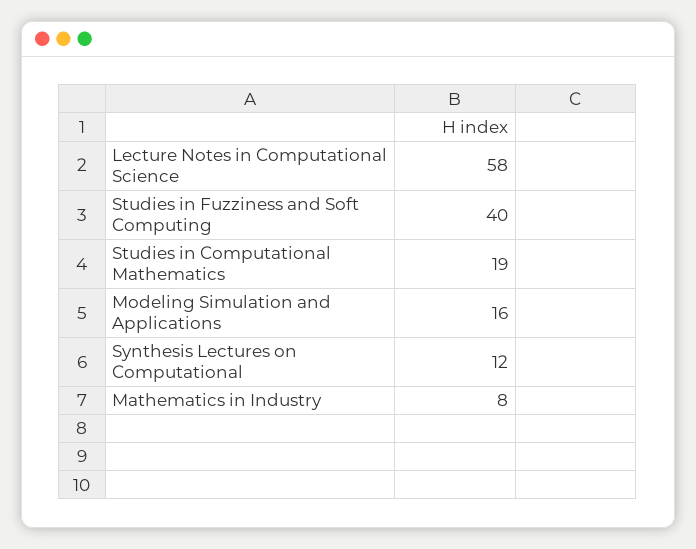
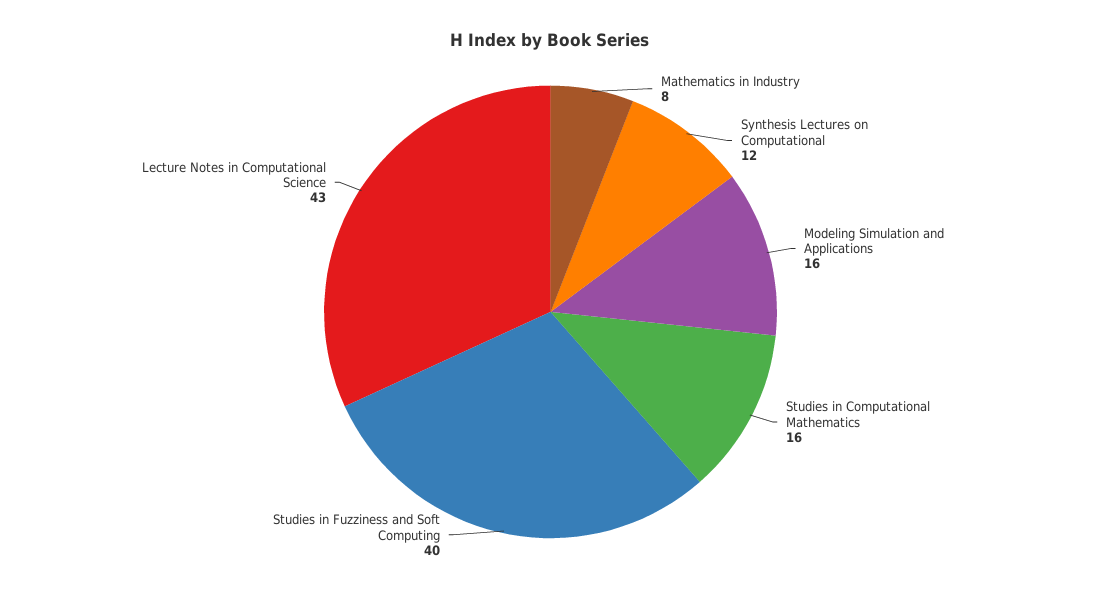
  {
-   "Lecture Notes in Computational Science": 58,
+   "Lecture Notes in Computational Science": 43,
    "Studies in Fuzziness and Soft Computing": 40,
-   "Studies in Computational Mathematics": 19,
+   "Studies in Computational Mathematics": 16,
    "Modeling Simulation and Applications": 16,
    "Synthesis Lectures on Computational": 12,
    "Mathematics in Industry": 8
  }

